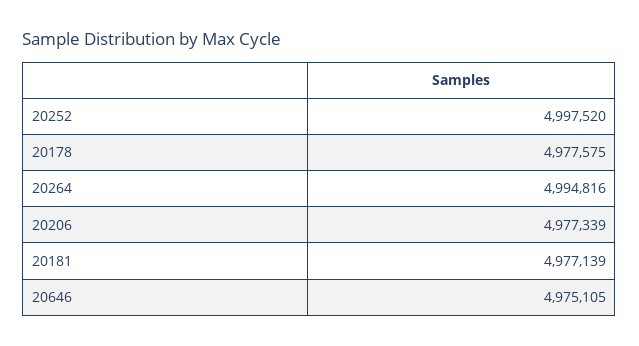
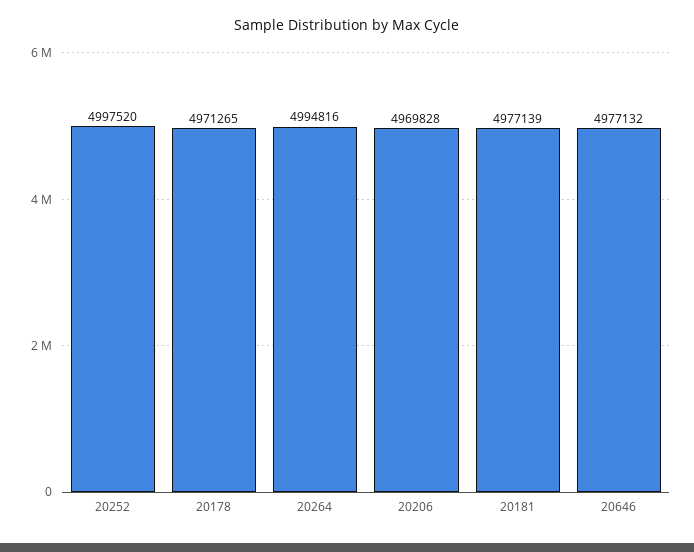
  {
    "20252": 4997520,
-   "20178": 4977575,
+   "20178": 4971265,
    "20264": 4994816,
-   "20206": 4977339,
+   "20206": 4969828,
    "20181": 4977139,
-   "20646": 4975105
+   "20646": 4977132
  }

